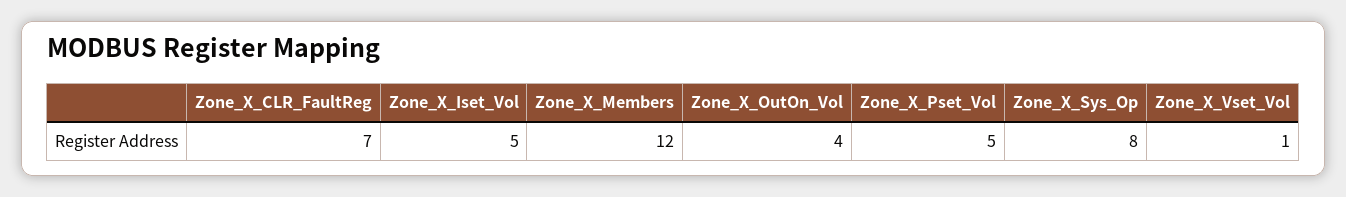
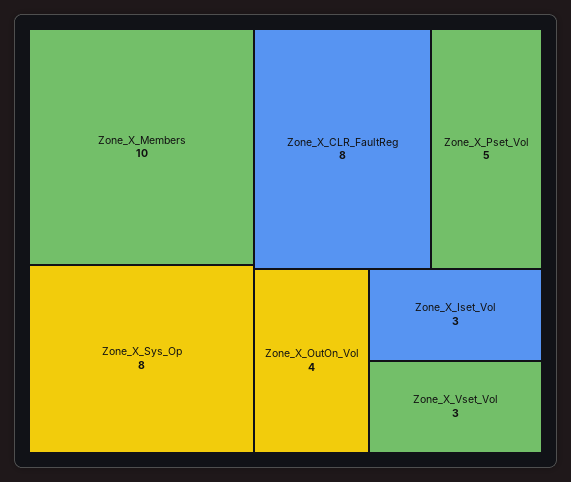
  {
-   "Zone_X_CLR_FaultReg": 7,
+   "Zone_X_CLR_FaultReg": 8,
-   "Zone_X_Iset_Vol": 5,
+   "Zone_X_Iset_Vol": 3,
-   "Zone_X_Members": 12,
+   "Zone_X_Members": 10,
    "Zone_X_OutOn_Vol": 4,
    "Zone_X_Pset_Vol": 5,
    "Zone_X_Sys_Op": 8,
-   "Zone_X_Vset_Vol": 1
+   "Zone_X_Vset_Vol": 3
  }

